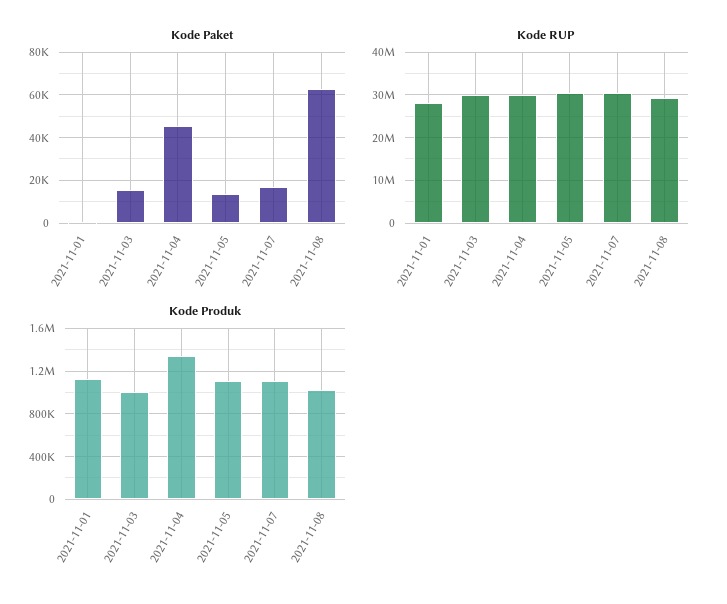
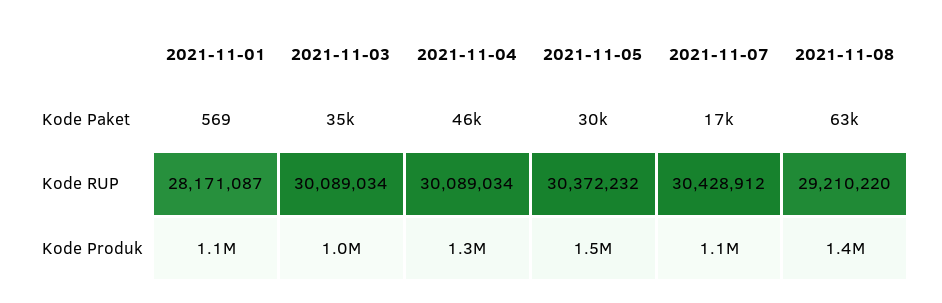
  {
    "Kode Paket": {
      "2021-11-01": 569,
-     "2021-11-03": 15000,
+     "2021-11-03": 35000,
      "2021-11-04": 46000,
-     "2021-11-05": 15000,
+     "2021-11-05": 30000,
      "2021-11-07": 17000,
      "2021-11-08": 63000
    },
    "Kode RUP": {
      "2021-11-01": 28171087,
      "2021-11-03": 30089034,
      "2021-11-04": 30089034,
      "2021-11-05": 30372232,
      "2021-11-07": 30428912,
      "2021-11-08": 29210220
    },
    "Kode Produk": {
      "2021-11-01": 1100000,
      "2021-11-03": 1000000,
      "2021-11-04": 1300000,
-     "2021-11-05": 1100000,
+     "2021-11-05": 1500000,
      "2021-11-07": 1100000,
-     "2021-11-08": 1000000
+     "2021-11-08": 1400000
    }
  }

